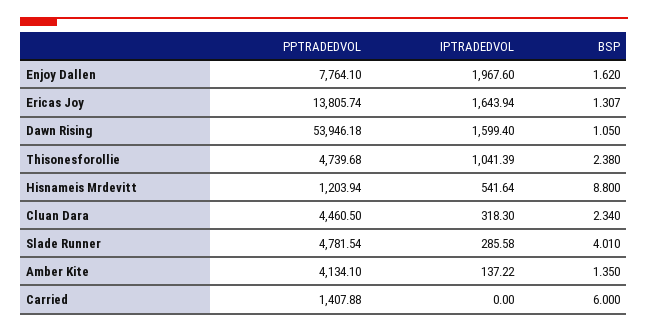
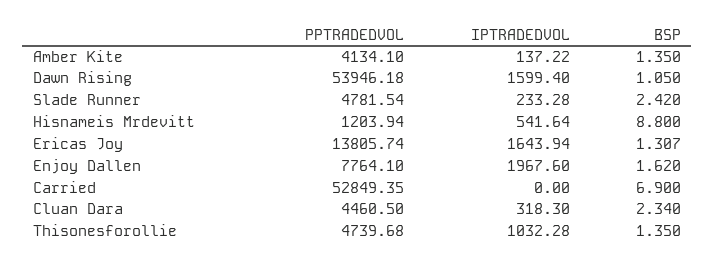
  {
    "PPTRADEDVOL": {
      "Enjoy Dallen": 7764.1,
      "Ericas Joy": 13805.74,
      "Dawn Rising": 53946.18,
      "Thisonesforollie": 4739.68,
      "Hisnameis Mrdevitt": 1203.94,
      "Cluan Dara": 4460.5,
      "Slade Runner": 4781.54,
      "Amber Kite": 4134.1,
-     "Carried": 1407.88
+     "Carried": 52849.35
    },
    "IPTRADEDVOL": {
      "Enjoy Dallen": 1967.6,
      "Ericas Joy": 1643.94,
      "Dawn Rising": 1599.4,
-     "Thisonesforollie": 1041.39,
+     "Thisonesforollie": 1032.28,
      "Hisnameis Mrdevitt": 541.64,
      "Cluan Dara": 318.3,
-     "Slade Runner": 285.58,
+     "Slade Runner": 233.28,
      "Amber Kite": 137.22,
      "Carried": 0
    },
    "BSP": {
      "Enjoy Dallen": 1.62,
      "Ericas Joy": 1.307,
      "Dawn Rising": 1.05,
-     "Thisonesforollie": 2.38,
+     "Thisonesforollie": 1.35,
      "Hisnameis Mrdevitt": 8.8,
      "Cluan Dara": 2.34,
-     "Slade Runner": 4.01,
+     "Slade Runner": 2.42,
      "Amber Kite": 1.35,
-     "Carried": 6
+     "Carried": 6.9
    }
  }

